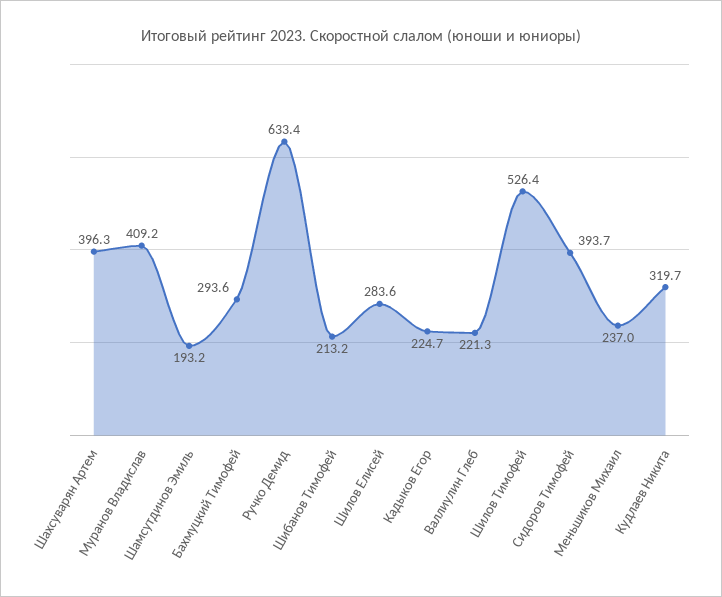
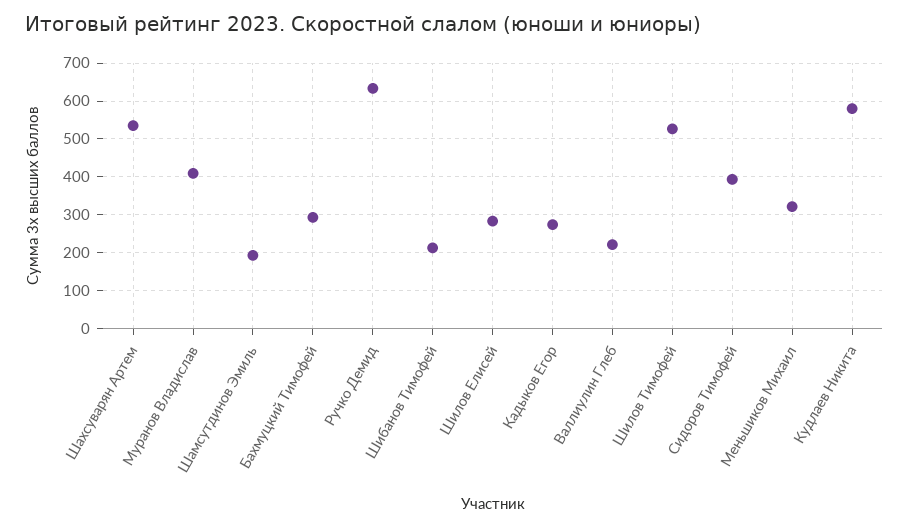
  {
-   "Шахсуварян Артем": 396.3,
+   "Шахсуварян Артем": 540,
    "Муранов Владислав": 409.2,
    "Шамсутдинов Эмиль": 193.2,
    "Бахмуцкий Тимофей": 293.6,
    "Ручко Демид": 633.4,
    "Шибанов Тимофей": 213.2,
    "Шилов Елисей": 283.6,
-   "Кадыков Егор": 224.7,
+   "Кадыков Егор": 280,
    "Валлиулин Глеб": 221.3,
    "Шилов Тимофей": 526.4,
    "Сидоров Тимофей": 393.7,
-   "Меньшиков Михаил": 237,
+   "Меньшиков Михаил": 320,
-   "Кудлаев Никита": 319.7
+   "Кудлаев Никита": 580
  }

